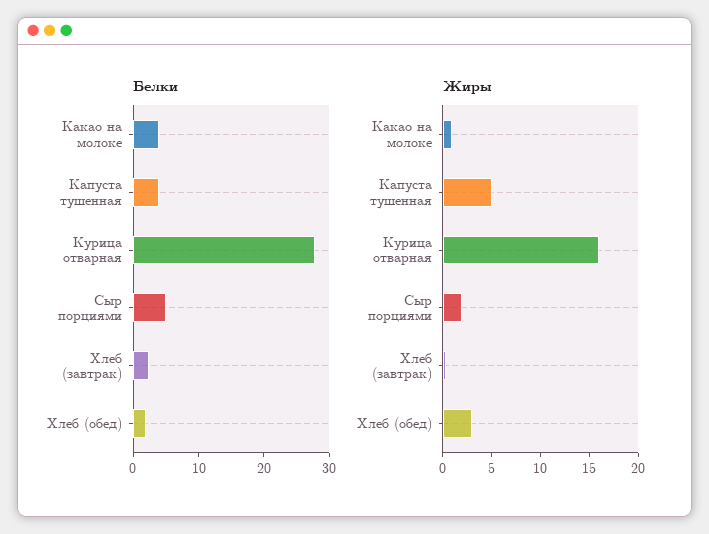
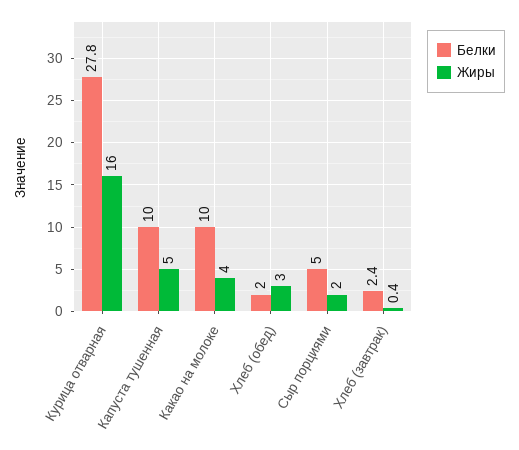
  {
    "Белки": {
-     "Какао на молоке": 4,
+     "Какао на молоке": 10,
-     "Капуста тушенная": 4,
+     "Капуста тушенная": 10,
      "Курица отварная": 27.8,
      "Сыр порциями": 5,
      "Хлеб (завтрак)": 2.4,
      "Хлеб (обед)": 2
    },
    "Жиры": {
-     "Какао на молоке": 1,
+     "Какао на молоке": 4,
      "Капуста тушенная": 5,
      "Курица отварная": 16,
      "Сыр порциями": 2,
      "Хлеб (завтрак)": 0.4,
      "Хлеб (обед)": 3
    }
  }

